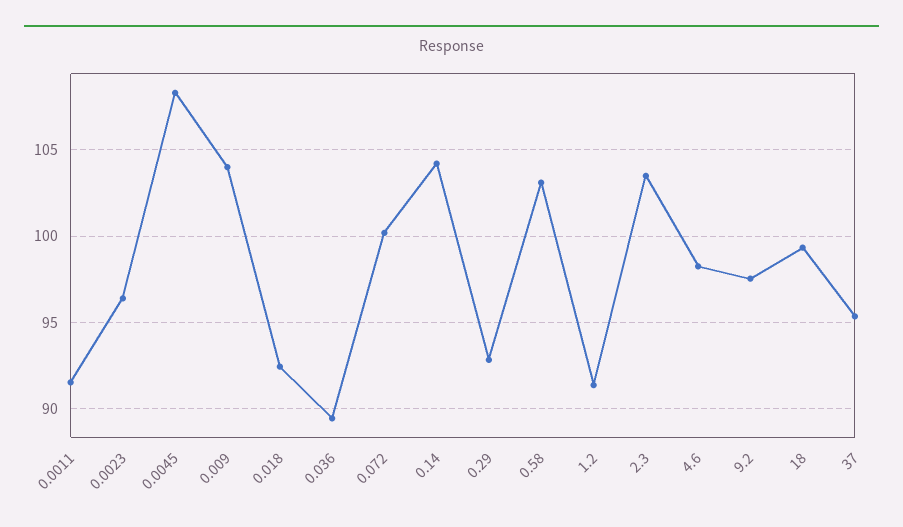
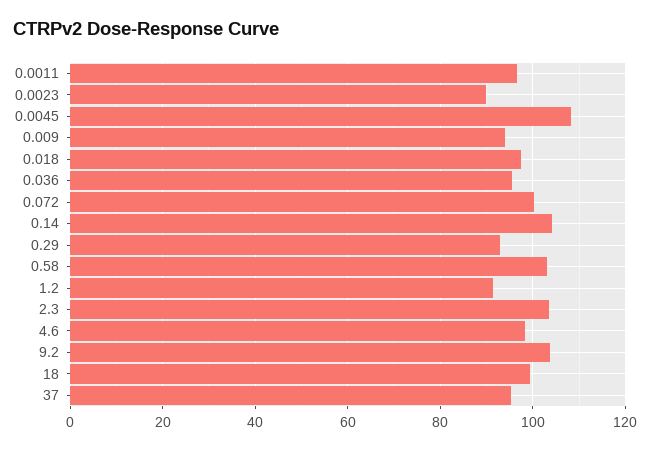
  {
-   "0.0011": 91.5,
+   "0.0011": 96,
-   "0.0023": 96.5,
+   "0.0023": 90,
    "0.0045": 108.5,
-   "0.009": 104,
+   "0.009": 94,
-   "0.018": 92.5,
+   "0.018": 98,
-   "0.036": 89.5,
+   "0.036": 96,
    "0.072": 100,
    "0.14": 104,
    "0.29": 93,
    "0.58": 103,
    "1.2": 91.5,
    "2.3": 103.5,
    "4.6": 98.5,
-   "9.2": 97.5,
+   "9.2": 104,
    "18": 99.5,
    "37": 95.5
  }

